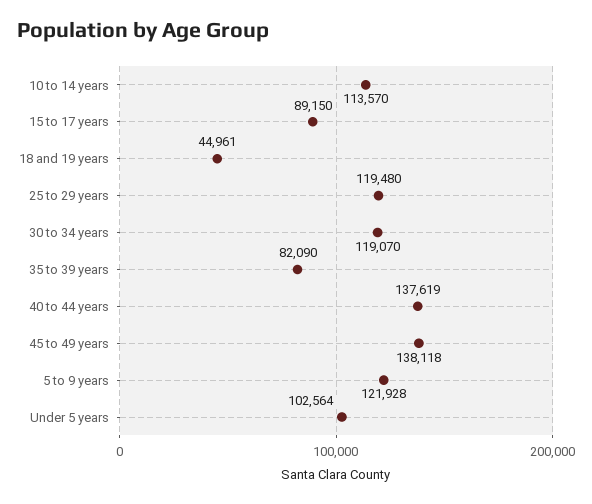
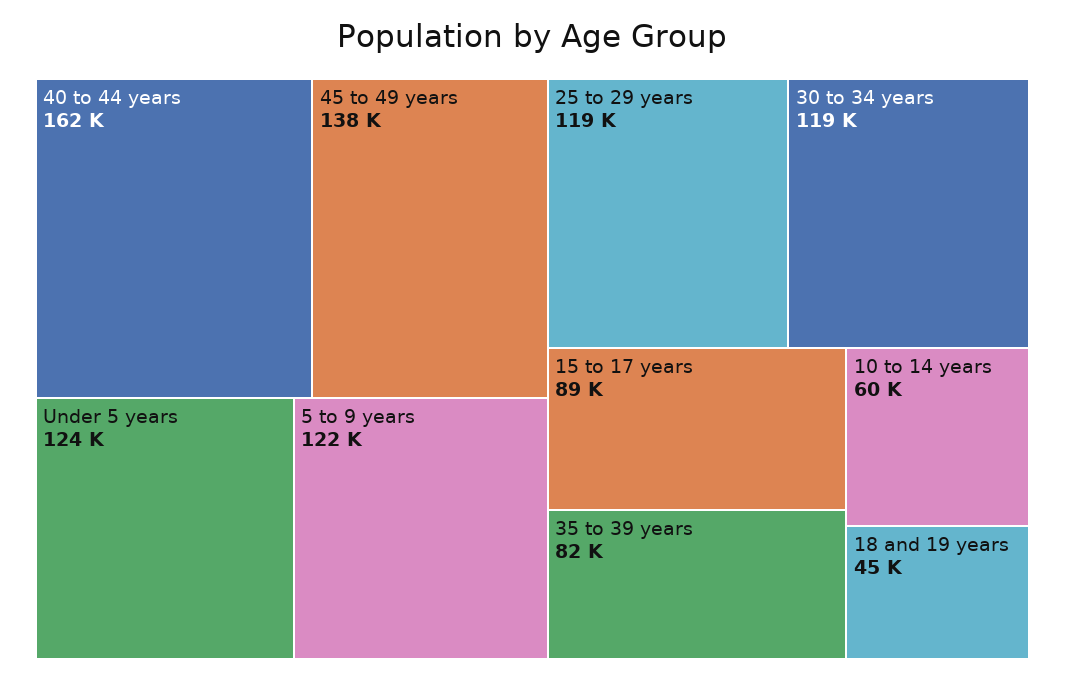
  {
-   "10 to 14 years": 113570,
+   "10 to 14 years": 60000,
    "15 to 17 years": 89150,
    "18 and 19 years": 44961,
    "25 to 29 years": 119480,
    "30 to 34 years": 119070,
    "35 to 39 years": 82090,
-   "40 to 44 years": 137619,
+   "40 to 44 years": 162000,
    "45 to 49 years": 138118,
    "5 to 9 years": 121928,
-   "Under 5 years": 102564
+   "Under 5 years": 124000
  }

